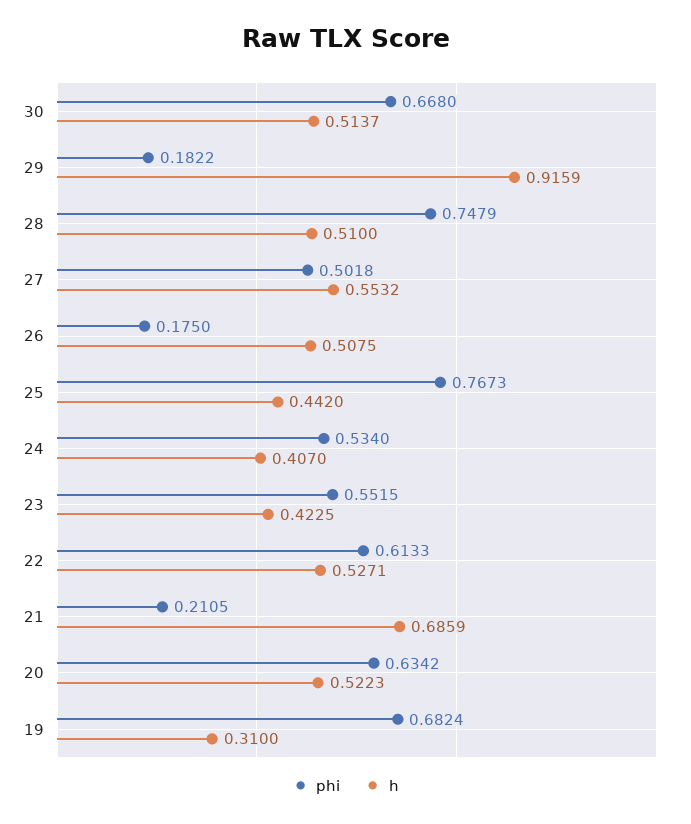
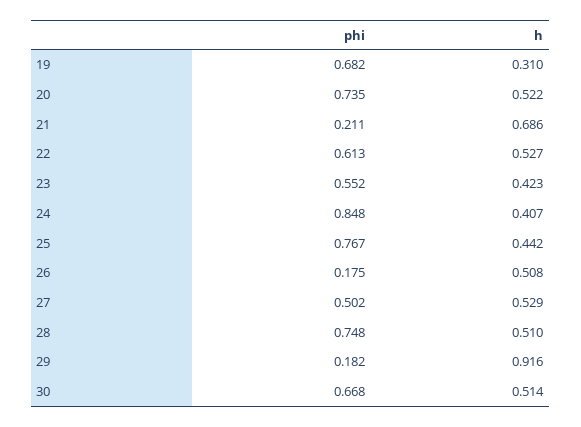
  {
    "phi": {
      "30": 0.668,
      "29": 0.1822,
      "28": 0.7479,
      "27": 0.5018,
      "26": 0.175,
      "25": 0.7673,
-     "24": 0.534,
+     "24": 0.848,
      "23": 0.5515,
      "22": 0.6133,
      "21": 0.2105,
-     "20": 0.6342,
+     "20": 0.735,
      "19": 0.6824
    },
    "h": {
      "30": 0.5137,
      "29": 0.9159,
      "28": 0.51,
-     "27": 0.5532,
+     "27": 0.529,
      "26": 0.5075,
      "25": 0.442,
      "24": 0.407,
      "23": 0.4225,
      "22": 0.5271,
      "21": 0.6859,
      "20": 0.5223,
      "19": 0.31
    }
  }

